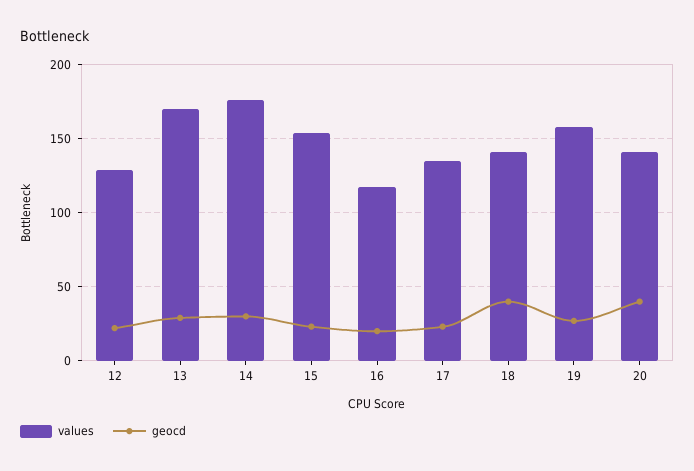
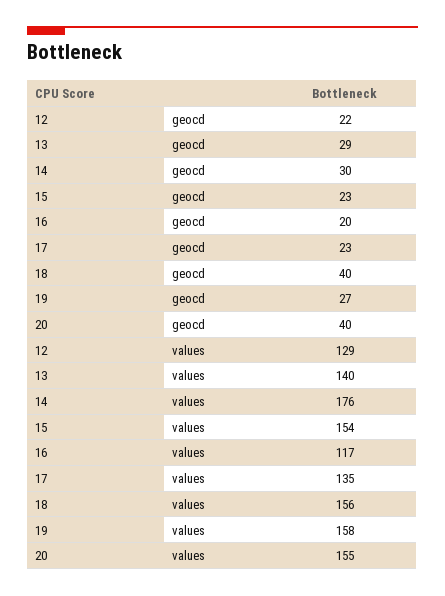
  {
    "values": {
      "12": 129,
-     "13": 170,
+     "13": 140,
      "14": 176,
      "15": 154,
      "16": 117,
      "17": 135,
-     "18": 140,
+     "18": 156,
      "19": 158,
-     "20": 140
+     "20": 155
    },
    "geocd": {
      "12": 22,
      "13": 29,
      "14": 30,
      "15": 23,
      "16": 20,
      "17": 23,
      "18": 40,
      "19": 27,
      "20": 40
    }
  }

